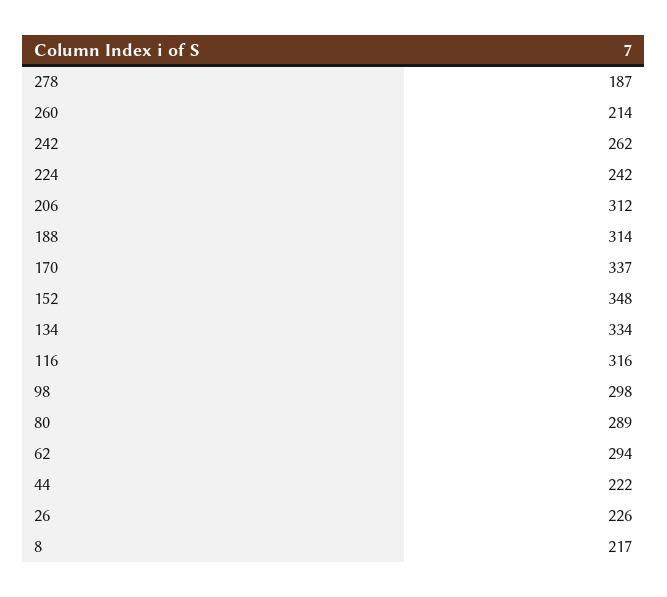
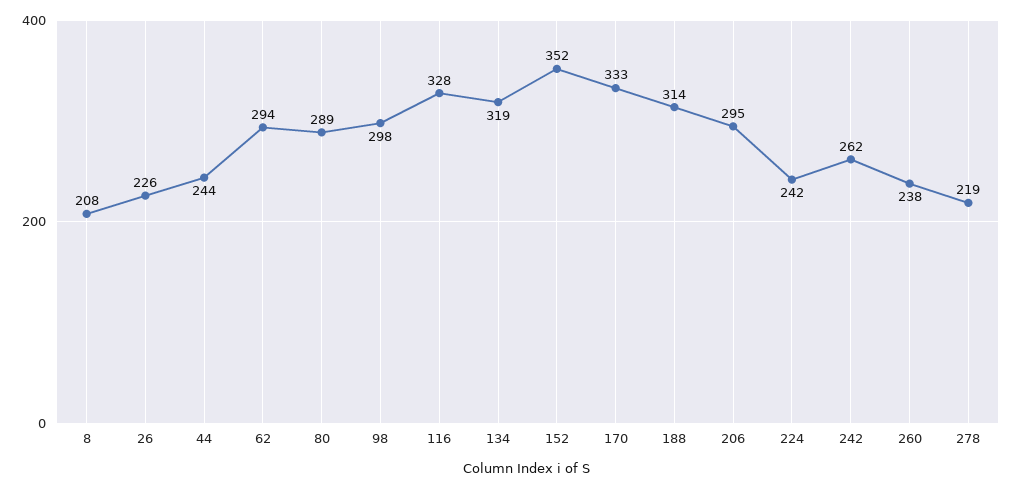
  {
-   "278": 187,
+   "278": 219,
-   "260": 214,
+   "260": 238,
    "242": 262,
    "224": 242,
-   "206": 312,
+   "206": 295,
    "188": 314,
-   "170": 337,
+   "170": 333,
-   "152": 348,
+   "152": 352,
-   "134": 334,
+   "134": 319,
-   "116": 316,
+   "116": 328,
    "98": 298,
    "80": 289,
    "62": 294,
-   "44": 222,
+   "44": 244,
    "26": 226,
-   "8": 217
+   "8": 208
  }

